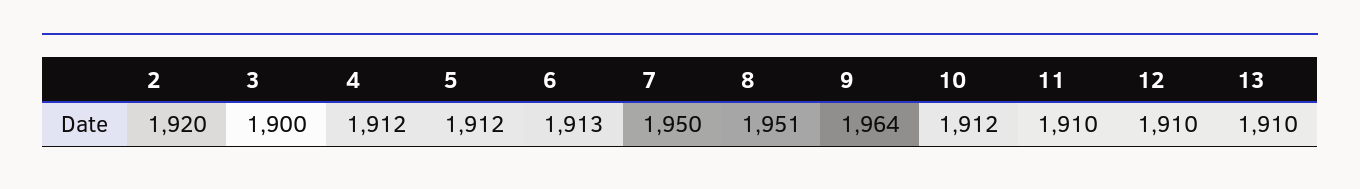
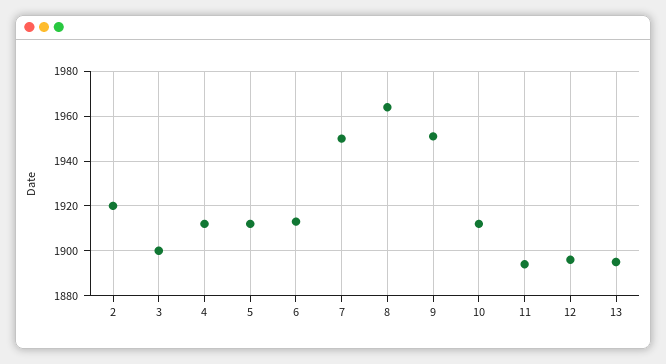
  {
    "2": 1920,
    "3": 1900,
    "4": 1912,
    "5": 1912,
    "6": 1913,
    "7": 1950,
-   "8": 1951,
+   "8": 1965,
-   "9": 1964,
+   "9": 1950,
    "10": 1912,
-   "11": 1910,
+   "11": 1895,
-   "12": 1910,
+   "12": 1895,
-   "13": 1910
+   "13": 1895
  }

